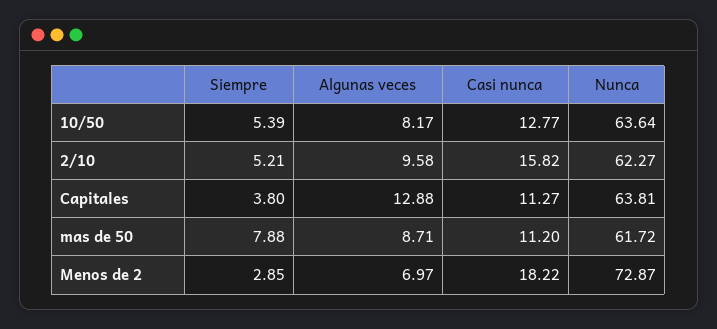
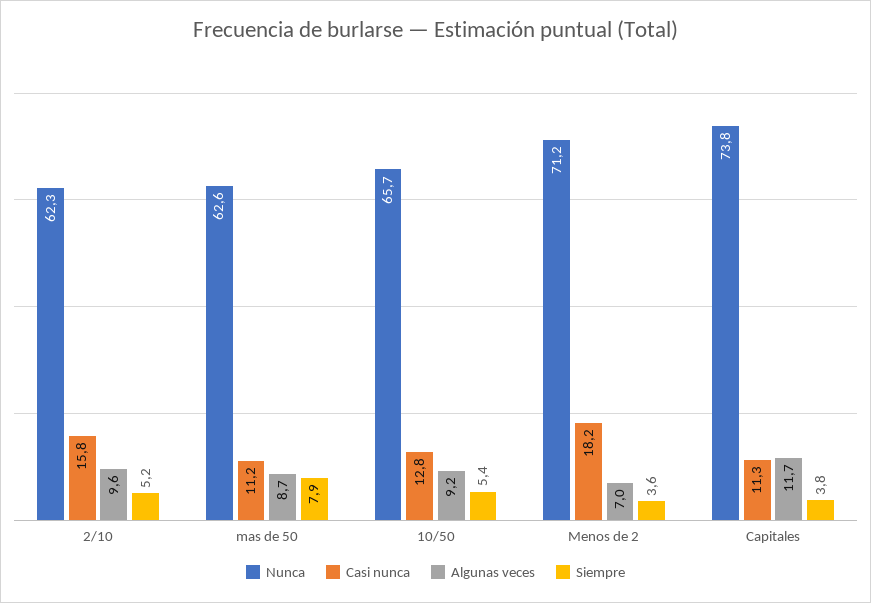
  {
    "Siempre": {
      "10/50": 5.39,
      "2/10": 5.21,
      "Capitales": 3.8,
      "mas de 50": 7.88,
-     "Menos de 2": 2.85
+     "Menos de 2": 3.6
    },
    "Algunas veces": {
-     "10/50": 8.17,
+     "10/50": 9.2,
      "2/10": 9.58,
-     "Capitales": 12.88,
+     "Capitales": 11.7,
      "mas de 50": 8.71,
      "Menos de 2": 6.97
    },
    "Casi nunca": {
      "10/50": 12.77,
      "2/10": 15.82,
      "Capitales": 11.27,
      "mas de 50": 11.2,
      "Menos de 2": 18.22
    },
    "Nunca": {
-     "10/50": 63.64,
+     "10/50": 65.7,
      "2/10": 62.27,
-     "Capitales": 63.81,
+     "Capitales": 73.8,
-     "mas de 50": 61.72,
+     "mas de 50": 62.6,
-     "Menos de 2": 72.87
+     "Menos de 2": 71.2
    }
  }

